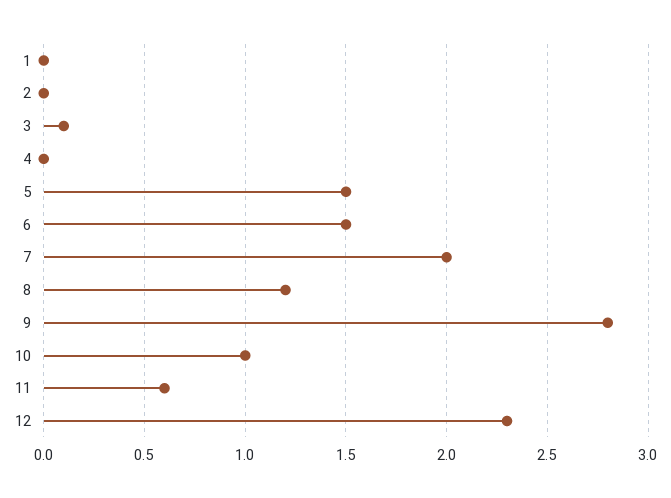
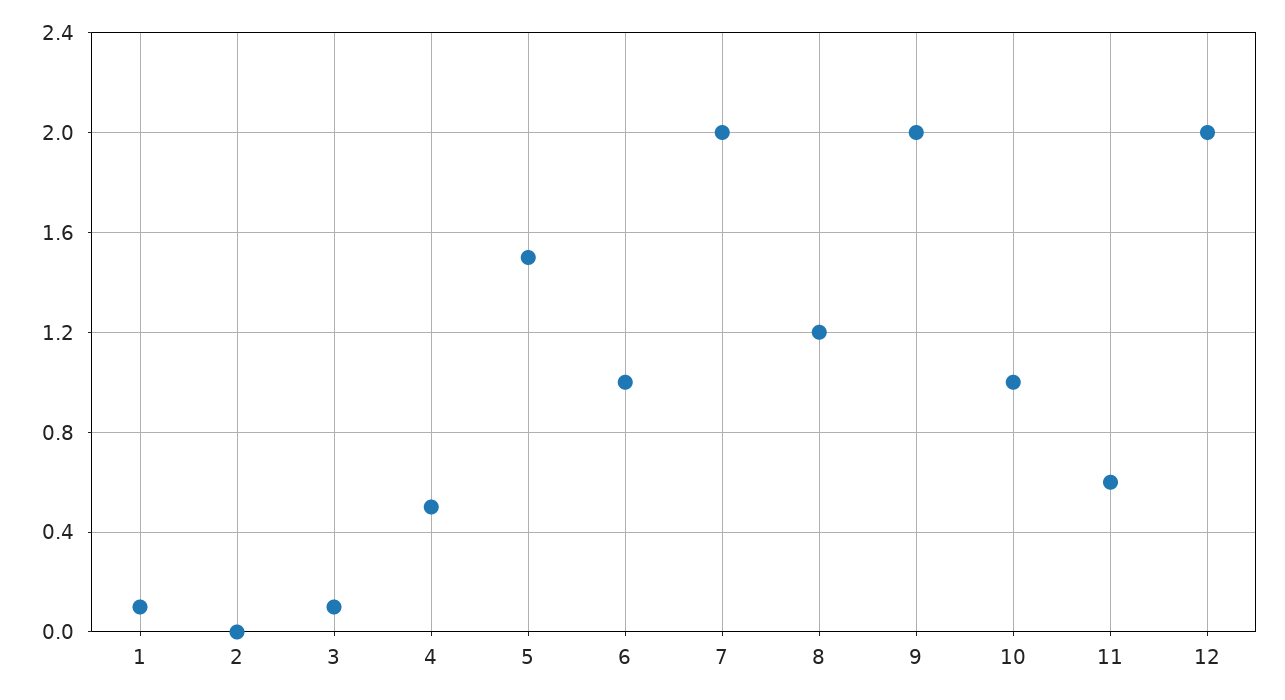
  {
-   "1": 0,
+   "1": 0.1,
    "2": 0,
    "3": 0.1,
-   "4": 0,
+   "4": 0.5,
    "5": 1.5,
-   "6": 1.5,
+   "6": 1,
    "7": 2,
    "8": 1.2,
-   "9": 2.8,
+   "9": 2,
    "10": 1,
    "11": 0.6,
-   "12": 2.3
+   "12": 2
  }

